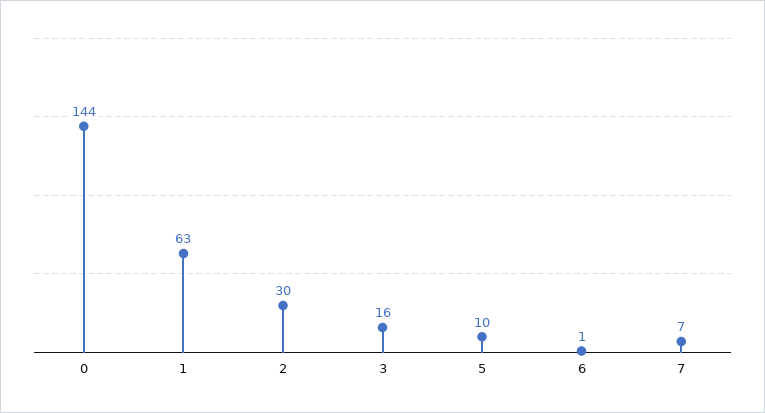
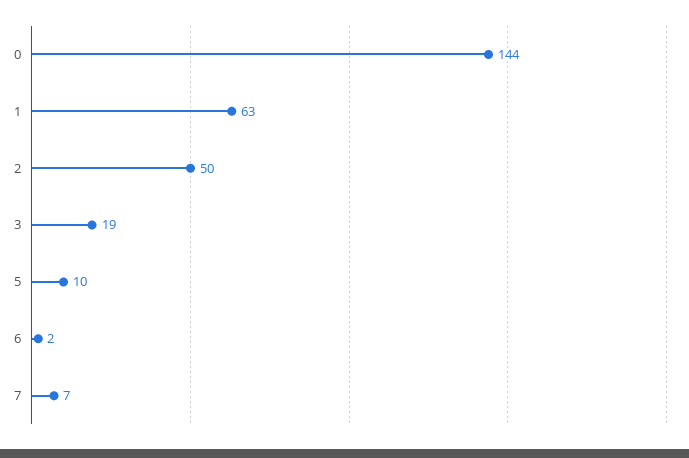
  {
    "0": 144,
    "1": 63,
-   "2": 30,
+   "2": 50,
-   "3": 16,
+   "3": 19,
    "5": 10,
-   "6": 1,
+   "6": 2,
    "7": 7
  }

